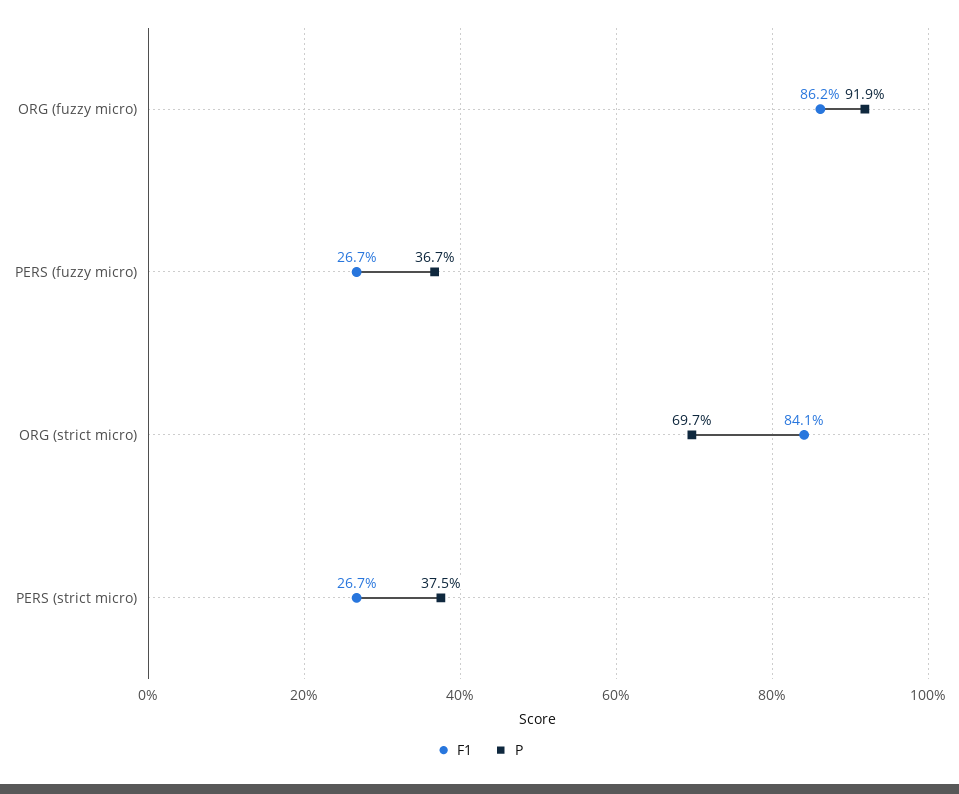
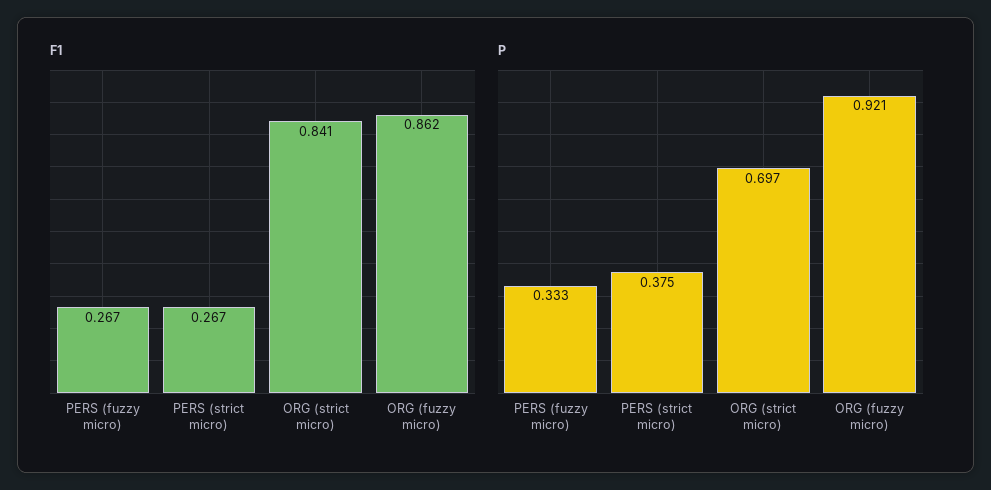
  {
    "F1": {
      "ORG (fuzzy micro)": 0.862,
      "PERS (fuzzy micro)": 0.267,
      "ORG (strict micro)": 0.841,
      "PERS (strict micro)": 0.267
    },
    "P": {
-     "ORG (fuzzy micro)": 0.919,
+     "ORG (fuzzy micro)": 0.921,
-     "PERS (fuzzy micro)": 0.367,
+     "PERS (fuzzy micro)": 0.333,
      "ORG (strict micro)": 0.697,
      "PERS (strict micro)": 0.375
    }
  }

